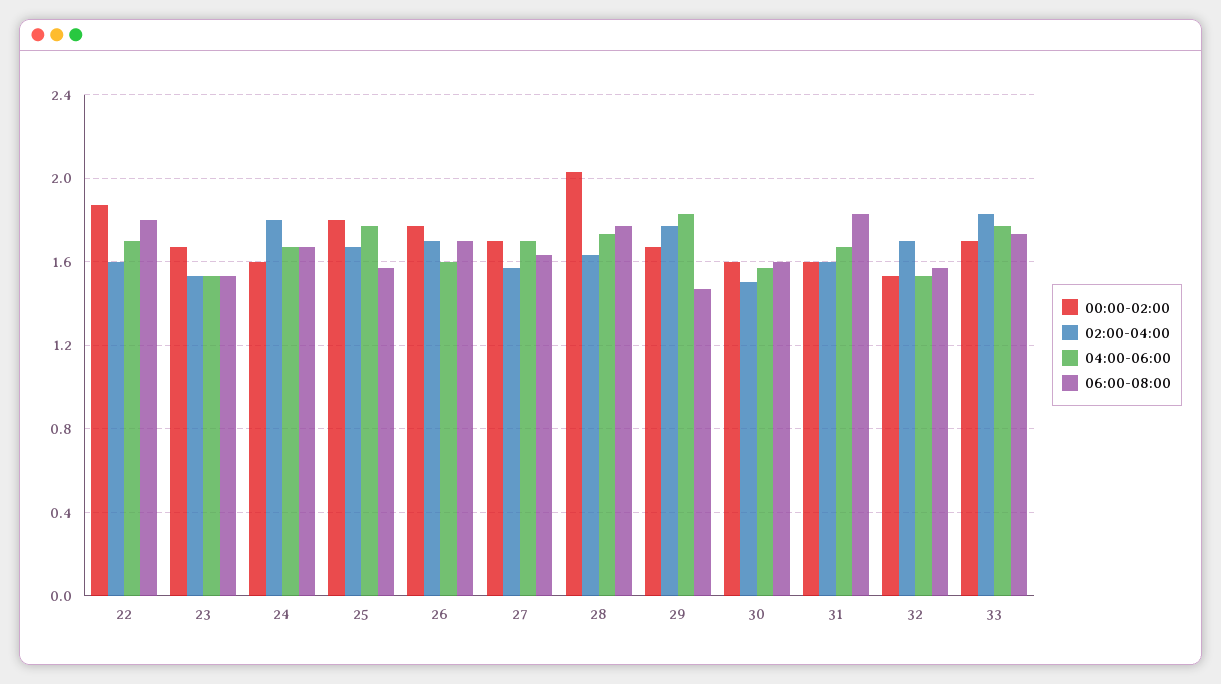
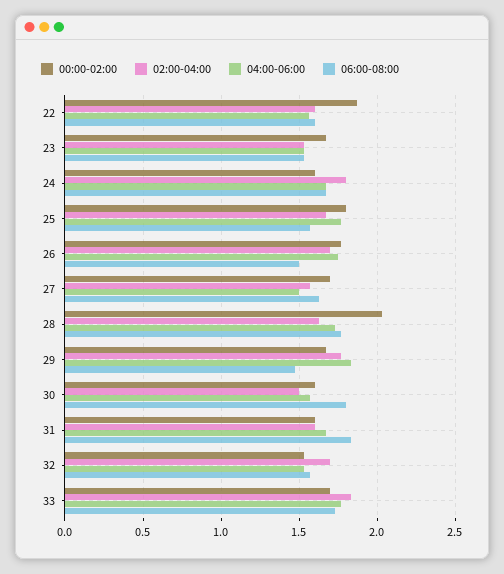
  {
    "00:00-02:00": {
      "22": 1.85,
      "23": 1.65,
      "24": 1.6,
      "25": 1.8,
      "26": 1.75,
      "27": 1.7,
      "28": 2.05,
      "29": 1.65,
      "30": 1.6,
      "31": 1.6,
      "32": 1.55,
      "33": 1.7
    },
    "02:00-04:00": {
      "22": 1.6,
      "23": 1.55,
      "24": 1.8,
      "25": 1.65,
      "26": 1.7,
      "27": 1.55,
      "28": 1.65,
      "29": 1.75,
      "30": 1.5,
      "31": 1.6,
      "32": 1.7,
      "33": 1.85
    },
    "04:00-06:00": {
-     "22": 1.7,
+     "22": 1.55,
      "23": 1.55,
      "24": 1.65,
      "25": 1.75,
-     "26": 1.6,
+     "26": 1.75,
-     "27": 1.7,
+     "27": 1.5,
      "28": 1.75,
      "29": 1.85,
      "30": 1.55,
      "31": 1.65,
      "32": 1.55,
      "33": 1.75
    },
    "06:00-08:00": {
-     "22": 1.8,
+     "22": 1.6,
      "23": 1.55,
      "24": 1.65,
      "25": 1.55,
-     "26": 1.7,
+     "26": 1.5,
      "27": 1.65,
      "28": 1.75,
      "29": 1.45,
-     "30": 1.6,
+     "30": 1.8,
      "31": 1.85,
      "32": 1.55,
      "33": 1.75
    }
  }

